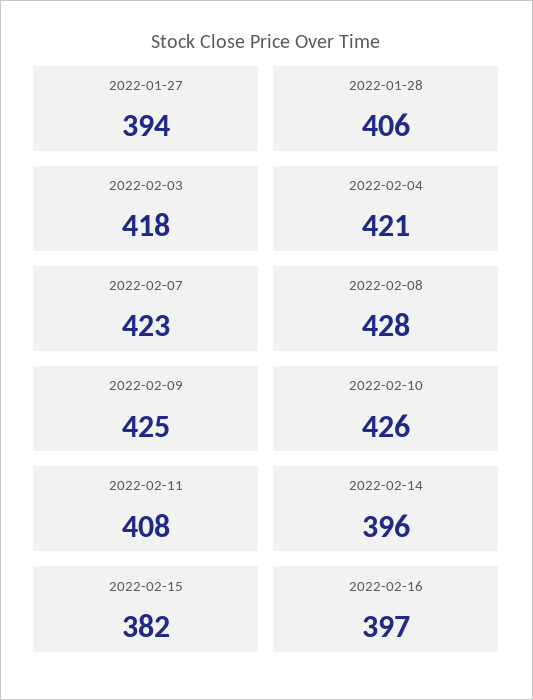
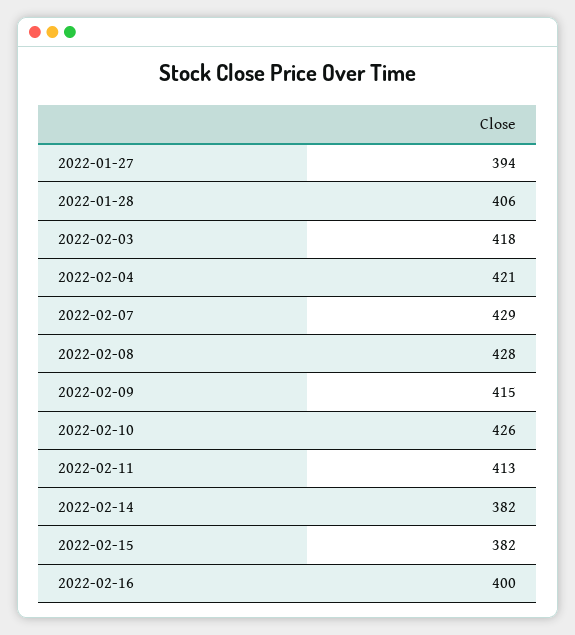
  {
    "2022-01-27": 394,
    "2022-01-28": 406,
    "2022-02-03": 418,
    "2022-02-04": 421,
-   "2022-02-07": 423,
+   "2022-02-07": 429,
    "2022-02-08": 428,
-   "2022-02-09": 425,
+   "2022-02-09": 415,
    "2022-02-10": 426,
-   "2022-02-11": 408,
+   "2022-02-11": 413,
-   "2022-02-14": 396,
+   "2022-02-14": 382,
    "2022-02-15": 382,
-   "2022-02-16": 397
+   "2022-02-16": 400
  }

